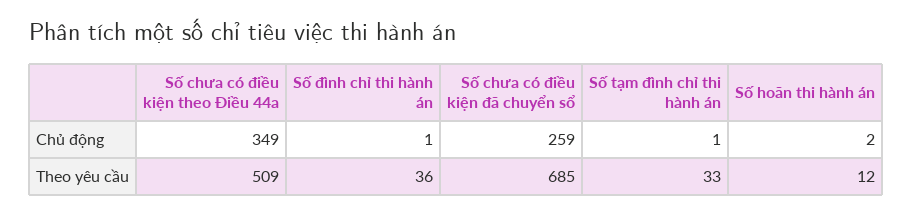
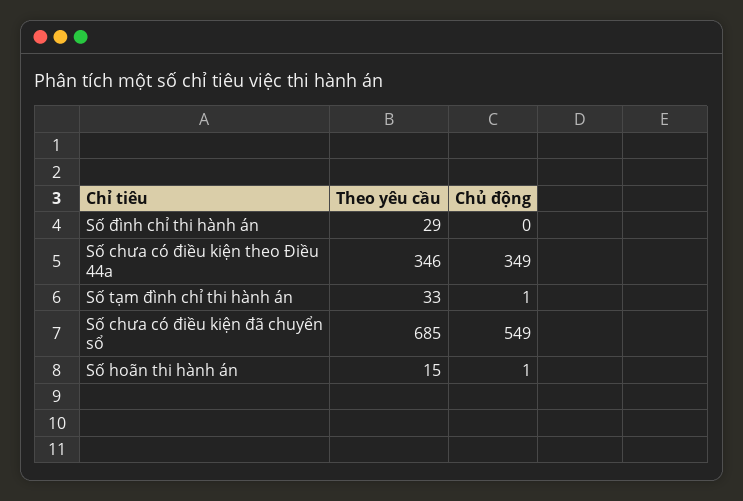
  {
    "Số chưa có điều kiện theo Điều 44a": {
      "Chủ động": 349,
-     "Theo yêu cầu": 509
+     "Theo yêu cầu": 346
    },
    "Số đình chỉ thi hành án": {
-     "Chủ động": 1,
+     "Chủ động": 0,
-     "Theo yêu cầu": 36
+     "Theo yêu cầu": 29
    },
    "Số chưa có điều kiện đã chuyển sổ": {
-     "Chủ động": 259,
+     "Chủ động": 549,
      "Theo yêu cầu": 685
    },
    "Số tạm đình chỉ thi hành án": {
      "Chủ động": 1,
      "Theo yêu cầu": 33
    },
    "Số hoãn thi hành án": {
-     "Chủ động": 2,
+     "Chủ động": 1,
-     "Theo yêu cầu": 12
+     "Theo yêu cầu": 15
    }
  }

